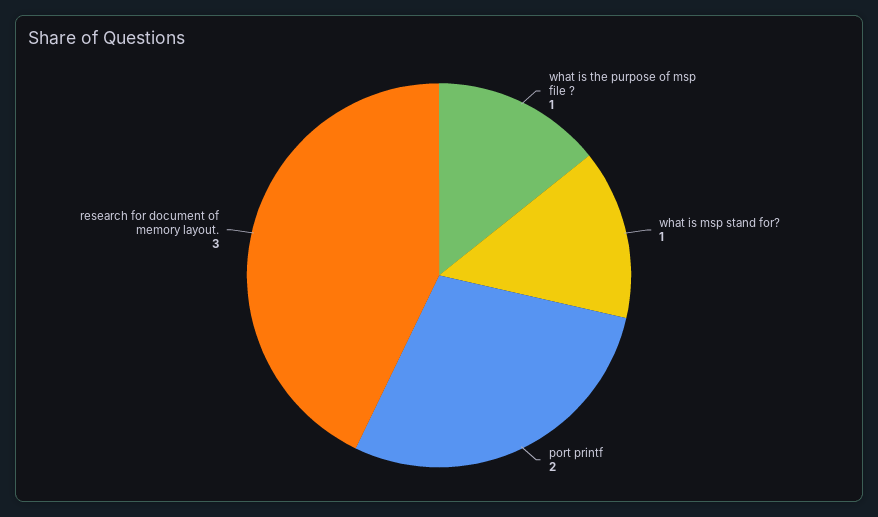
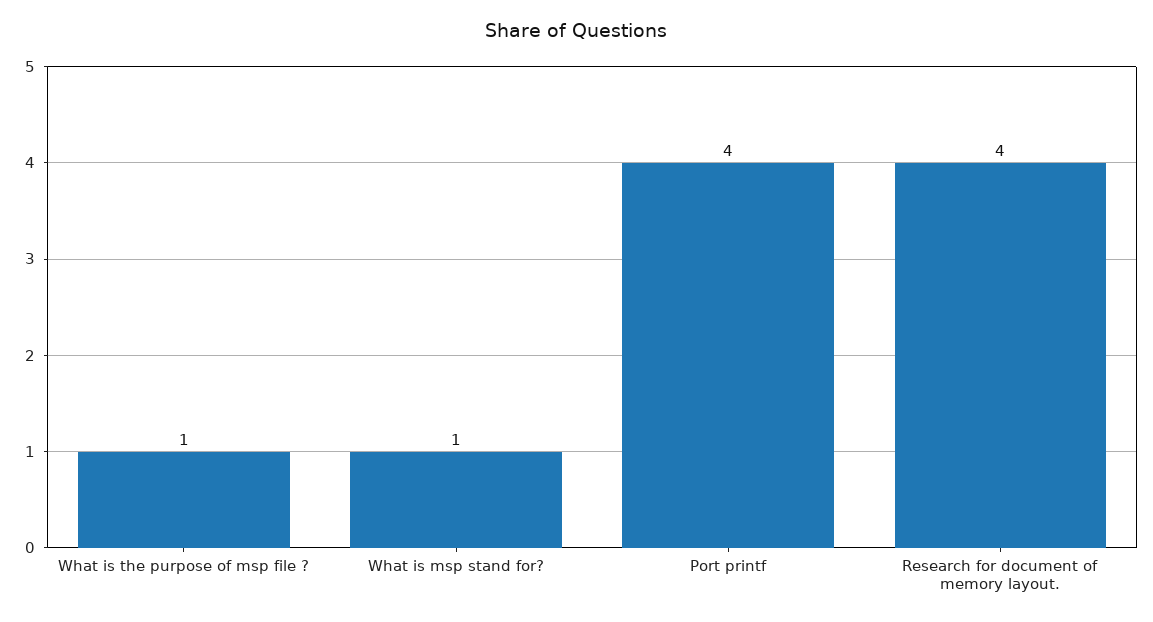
  {
    "what is the purpose of msp file ?": 1,
    "what is msp stand for?": 1,
-   "port printf": 2,
+   "port printf": 4,
-   "research for document of memory layout.": 3
+   "research for document of memory layout.": 4
  }

